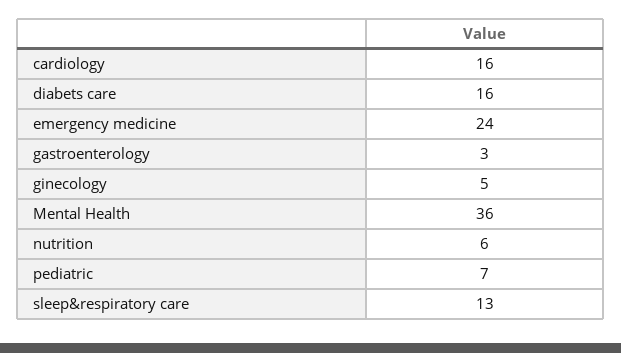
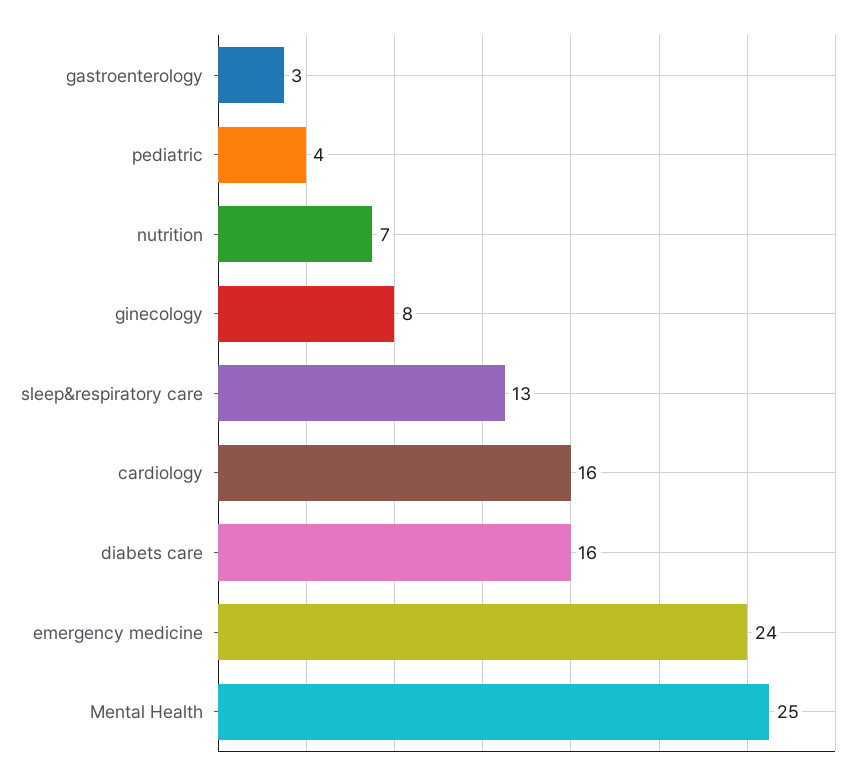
  {
    "cardiology": 16,
    "diabets care": 16,
    "emergency medicine": 24,
    "gastroenterology": 3,
-   "ginecology": 5,
+   "ginecology": 8,
-   "Mental Health": 36,
+   "Mental Health": 25,
-   "nutrition": 6,
+   "nutrition": 7,
-   "pediatric": 7,
+   "pediatric": 4,
    "sleep&respiratory care": 13
  }

